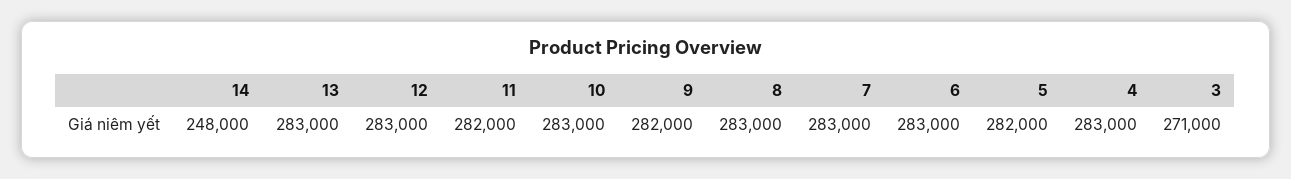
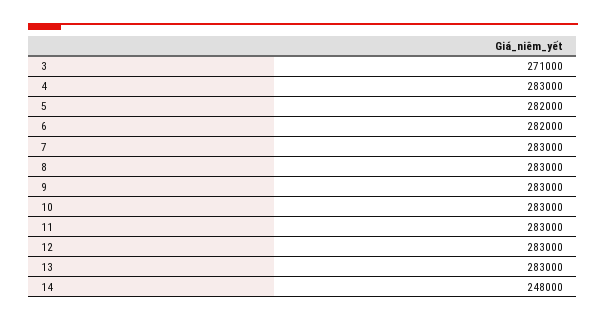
  {
    "14": 248000,
    "13": 283000,
    "12": 283000,
-   "11": 282000,
+   "11": 283000,
    "10": 283000,
-   "9": 282000,
+   "9": 283000,
    "8": 283000,
    "7": 283000,
-   "6": 283000,
+   "6": 282000,
    "5": 282000,
    "4": 283000,
    "3": 271000
  }

